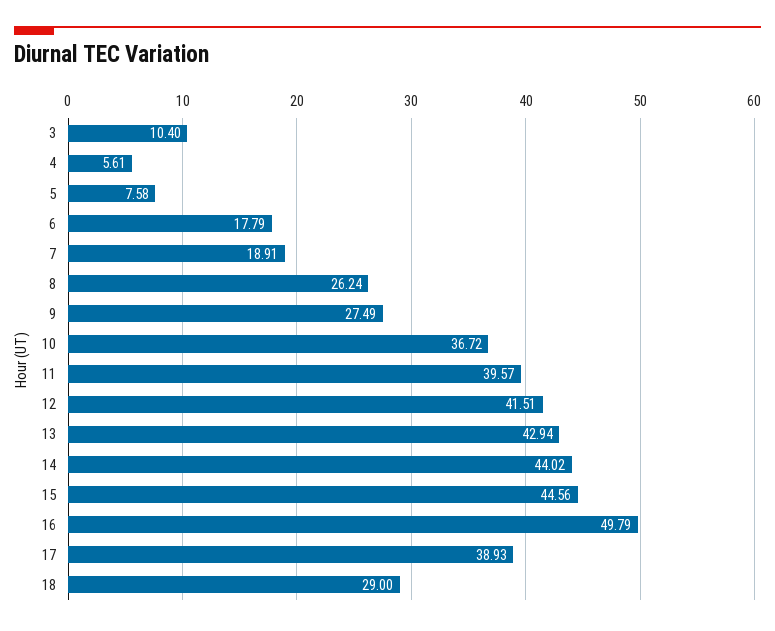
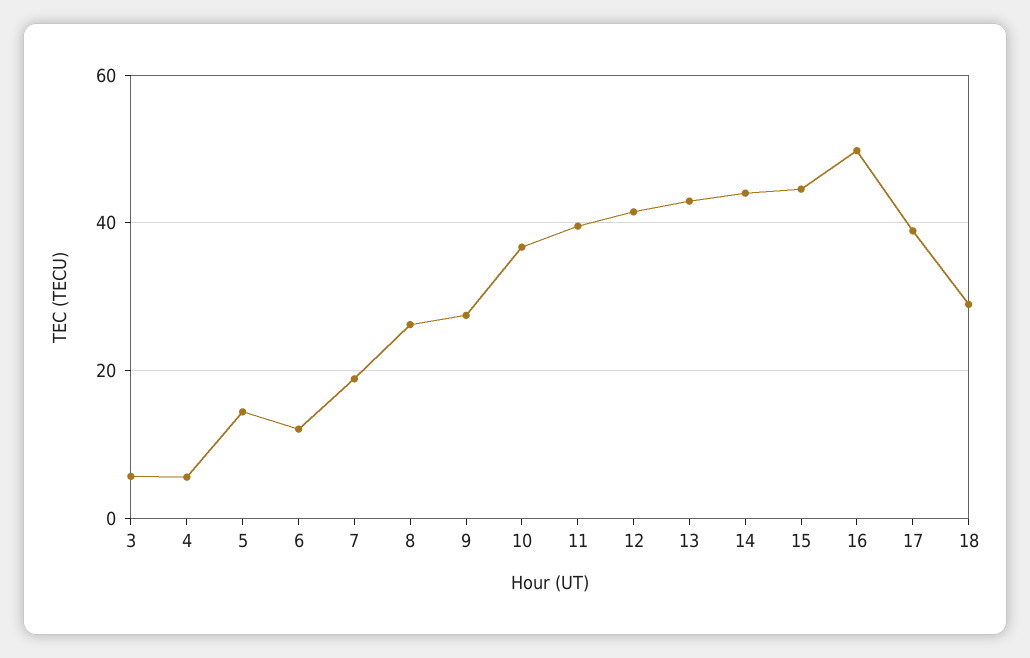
  {
-   "3": 10.4,
+   "3": 6,
    "4": 5.61,
-   "5": 7.58,
+   "5": 14,
-   "6": 17.79,
+   "6": 12,
    "7": 18.91,
    "8": 26.24,
    "9": 27.49,
    "10": 36.72,
    "11": 39.57,
    "12": 41.51,
    "13": 42.94,
    "14": 44.02,
    "15": 44.56,
    "16": 49.79,
    "17": 38.93,
    "18": 29
  }

